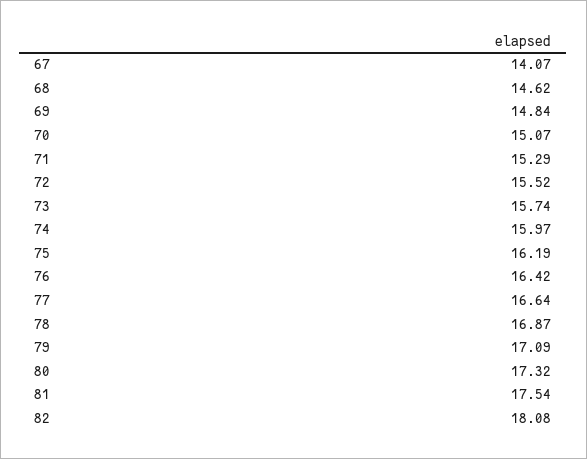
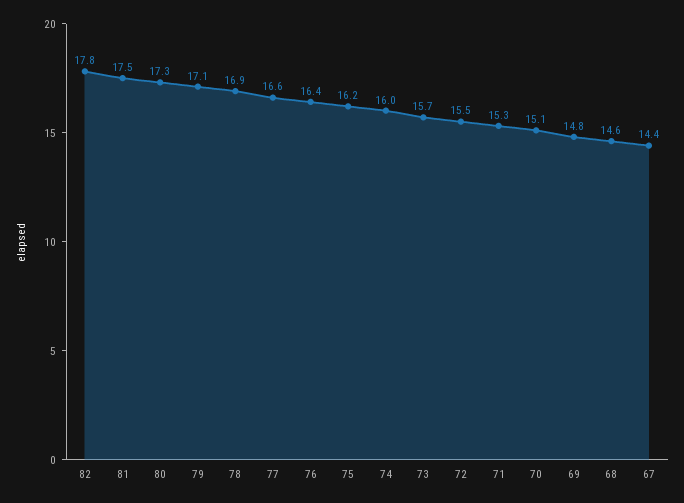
  {
-   "67": 14.07,
+   "67": 14.4,
    "68": 14.62,
    "69": 14.84,
    "70": 15.07,
    "71": 15.29,
    "72": 15.52,
    "73": 15.74,
    "74": 15.97,
    "75": 16.19,
    "76": 16.42,
    "77": 16.64,
    "78": 16.87,
    "79": 17.09,
    "80": 17.32,
    "81": 17.54,
-   "82": 18.08
+   "82": 17.8
  }

